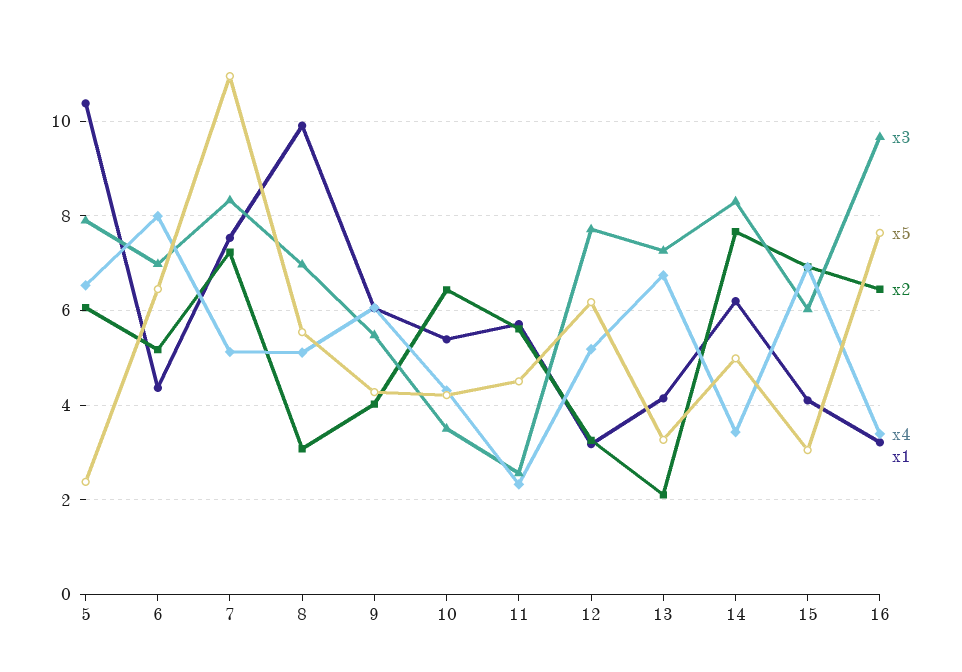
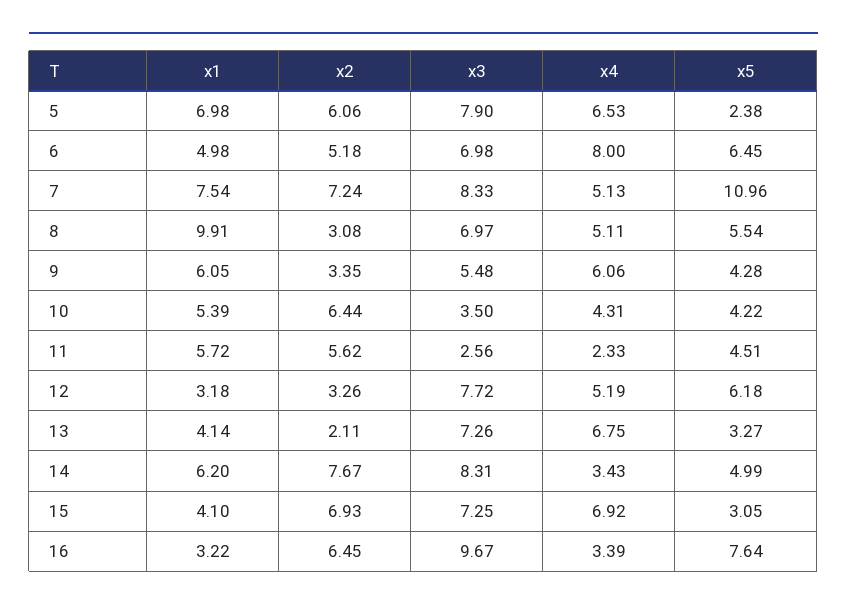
  {
    "x3": {
      "5": 7.9,
      "6": 6.98,
      "7": 8.33,
      "8": 6.97,
      "9": 5.48,
      "10": 3.5,
      "11": 2.56,
      "12": 7.72,
      "13": 7.26,
      "14": 8.31,
-     "15": 6,
+     "15": 7.25,
      "16": 9.67
    },
    "x5": {
      "5": 2.38,
      "6": 6.45,
      "7": 10.96,
      "8": 5.54,
      "9": 4.28,
      "10": 4.22,
      "11": 4.51,
      "12": 6.18,
      "13": 3.27,
      "14": 4.99,
      "15": 3.05,
      "16": 7.64
    },
    "x2": {
      "5": 6.06,
      "6": 5.18,
      "7": 7.24,
      "8": 3.08,
-     "9": 4,
+     "9": 3.35,
      "10": 6.44,
      "11": 5.62,
      "12": 3.26,
      "13": 2.11,
      "14": 7.67,
      "15": 6.93,
      "16": 6.45
    },
    "x4": {
      "5": 6.53,
      "6": 8,
      "7": 5.13,
      "8": 5.11,
      "9": 6.06,
      "10": 4.31,
      "11": 2.33,
      "12": 5.19,
      "13": 6.75,
      "14": 3.43,
      "15": 6.92,
      "16": 3.39
    },
    "x1": {
-     "5": 10.4,
+     "5": 6.98,
-     "6": 4.4,
+     "6": 4.98,
      "7": 7.54,
      "8": 9.91,
      "9": 6.05,
      "10": 5.39,
      "11": 5.72,
      "12": 3.18,
      "13": 4.14,
      "14": 6.2,
      "15": 4.1,
      "16": 3.22
    }
  }

